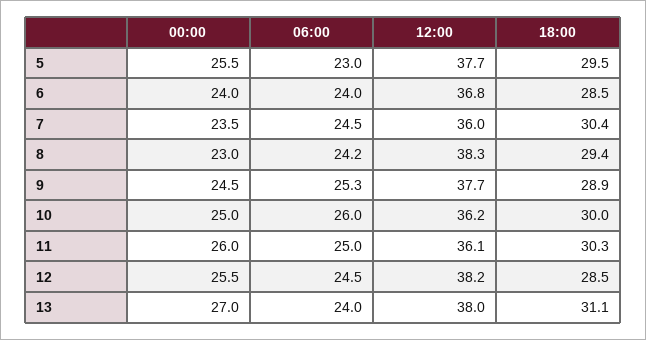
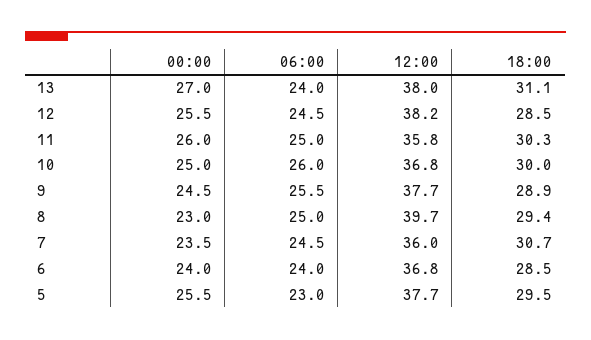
  {
    "00:00": {
      "5": 25.5,
      "6": 24,
      "7": 23.5,
      "8": 23,
      "9": 24.5,
      "10": 25,
      "11": 26,
      "12": 25.5,
      "13": 27
    },
    "06:00": {
      "5": 23,
      "6": 24,
      "7": 24.5,
-     "8": 24.2,
+     "8": 25,
-     "9": 25.3,
+     "9": 25.5,
      "10": 26,
      "11": 25,
      "12": 24.5,
      "13": 24
    },
    "12:00": {
      "5": 37.7,
      "6": 36.8,
      "7": 36,
-     "8": 38.3,
+     "8": 39.7,
      "9": 37.7,
-     "10": 36.2,
+     "10": 36.8,
-     "11": 36.1,
+     "11": 35.8,
      "12": 38.2,
      "13": 38
    },
    "18:00": {
      "5": 29.5,
      "6": 28.5,
-     "7": 30.4,
+     "7": 30.7,
      "8": 29.4,
      "9": 28.9,
      "10": 30,
      "11": 30.3,
      "12": 28.5,
      "13": 31.1
    }
  }

